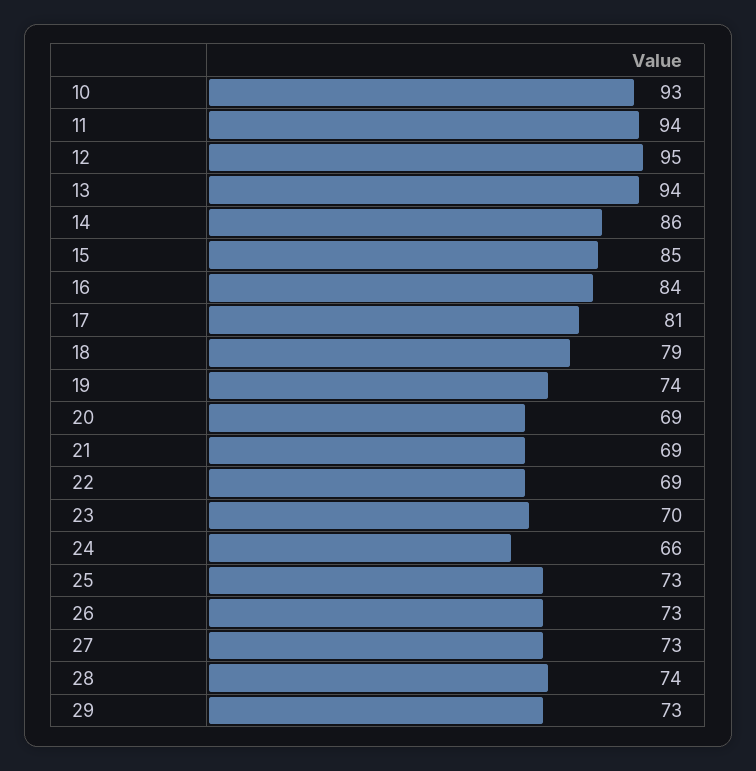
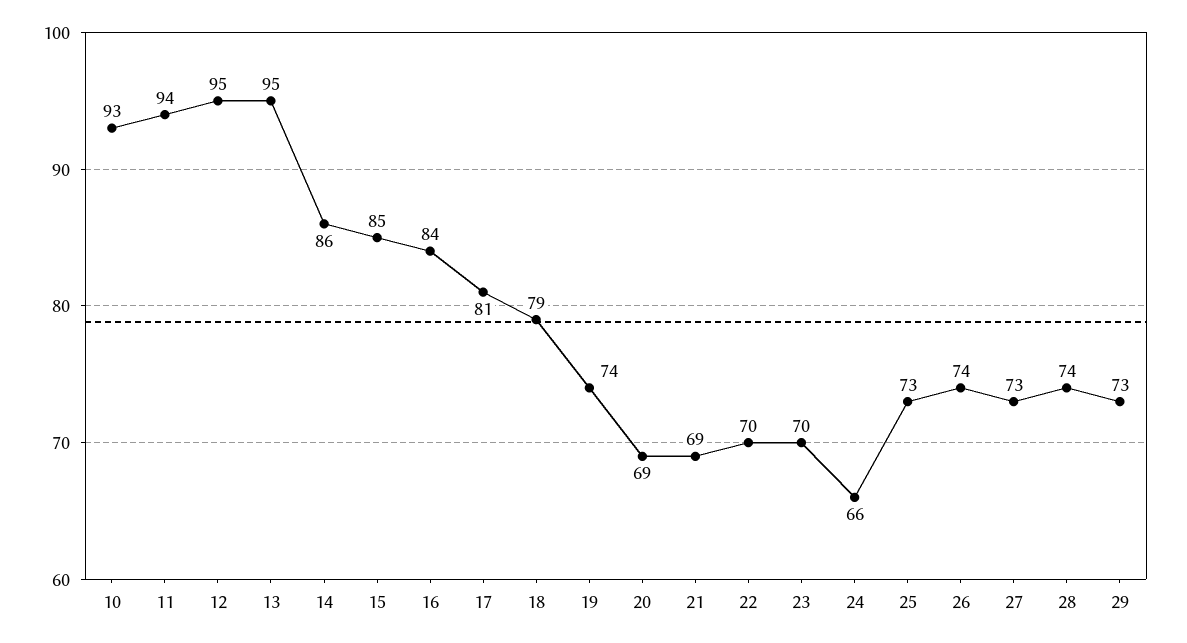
  {
    "10": 93,
    "11": 94,
    "12": 95,
-   "13": 94,
+   "13": 95,
    "14": 86,
    "15": 85,
    "16": 84,
    "17": 81,
    "18": 79,
    "19": 74,
    "20": 69,
    "21": 69,
-   "22": 69,
+   "22": 70,
    "23": 70,
    "24": 66,
    "25": 73,
-   "26": 73,
+   "26": 74,
    "27": 73,
    "28": 74,
    "29": 73
  }

